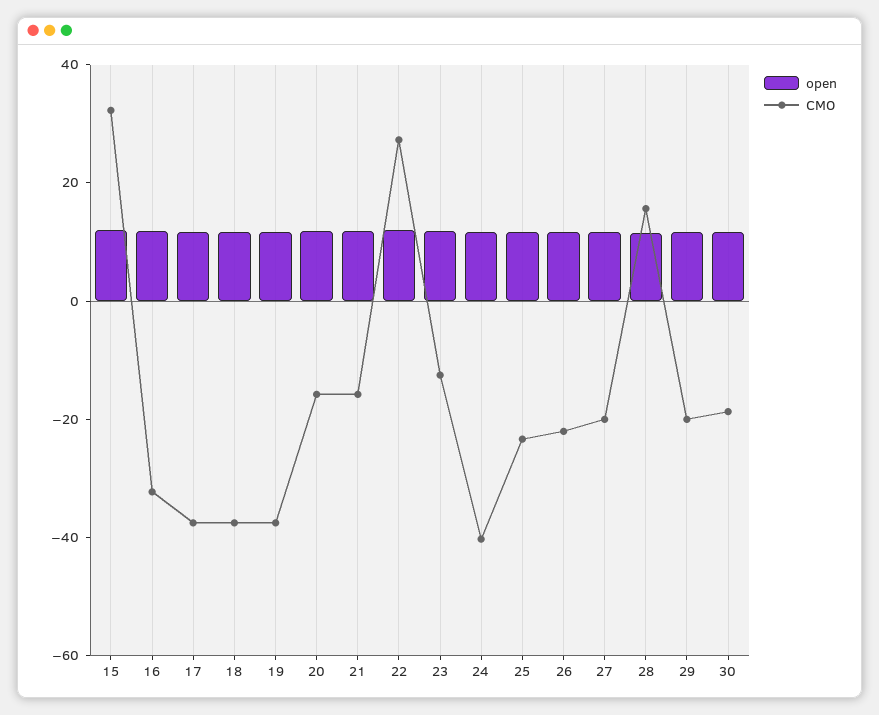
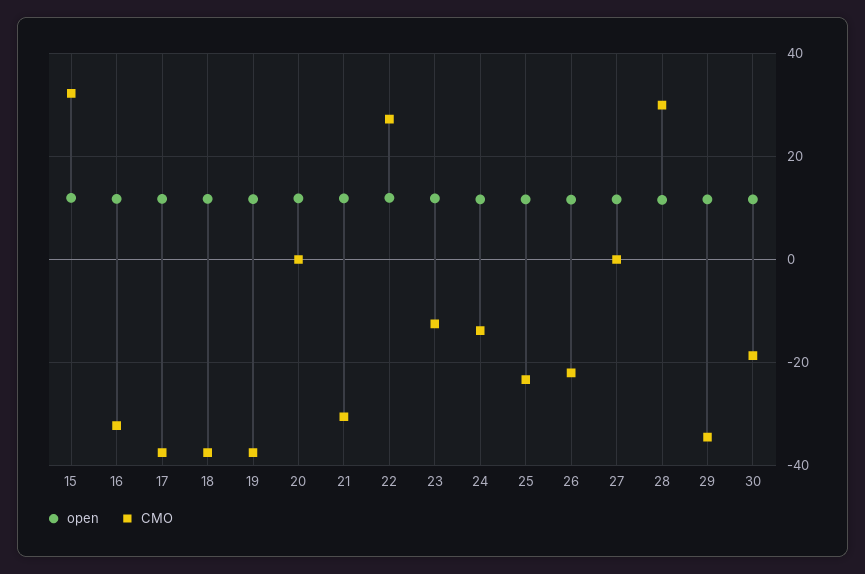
  {
    "open": {
      "15": 12,
      "16": 12,
      "17": 12,
      "18": 12,
      "19": 12,
      "20": 12,
      "21": 12,
      "22": 12,
      "23": 12,
      "24": 12,
      "25": 12,
      "26": 12,
      "27": 12,
      "28": 12,
      "29": 12,
      "30": 12
    },
    "CMO": {
      "15": 32,
      "16": -32,
      "17": -38,
      "18": -38,
      "19": -38,
-     "20": -15,
+     "20": 0,
-     "21": -15,
+     "21": -30,
      "22": 28,
      "23": -12,
-     "24": -40,
+     "24": -14,
      "25": -24,
      "26": -22,
-     "27": -20,
+     "27": 0,
-     "28": 15,
+     "28": 30,
-     "29": -20,
+     "29": -34,
      "30": -18
    }
  }

